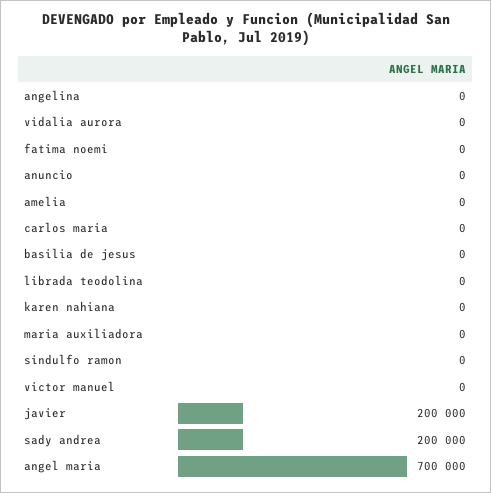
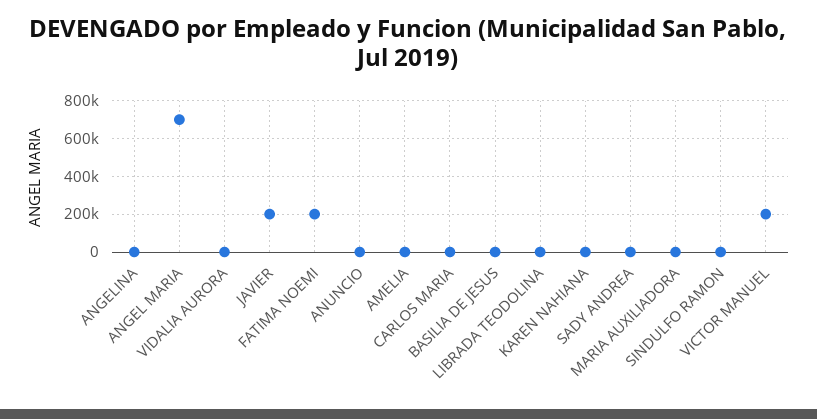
  {
    "angelina": 0,
    "vidalia aurora": 0,
-   "fatima noemi": 0,
+   "fatima noemi": 200000,
    "anuncio": 0,
    "amelia": 0,
    "carlos maria": 0,
    "basilia de jesus": 0,
    "librada teodolina": 0,
    "karen nahiana": 0,
    "maria auxiliadora": 0,
    "sindulfo ramon": 0,
-   "victor manuel": 0,
+   "victor manuel": 200000,
    "javier": 200000,
-   "sady andrea": 200000,
+   "sady andrea": 0,
    "angel maria": 700000
  }

